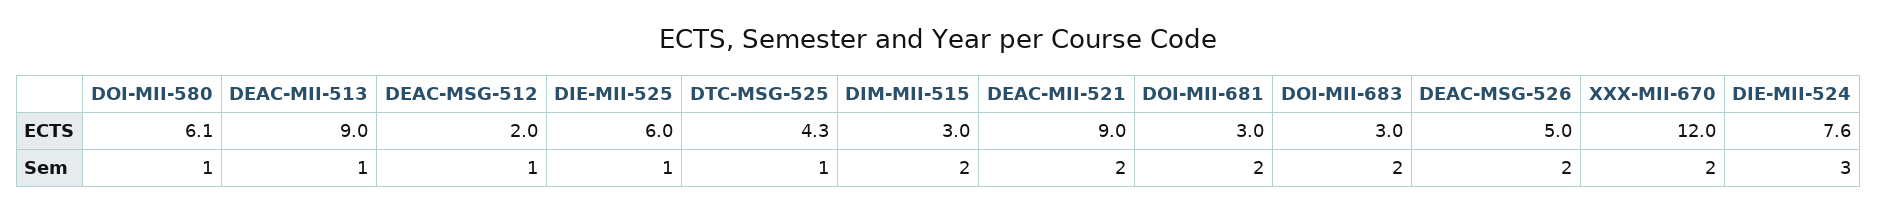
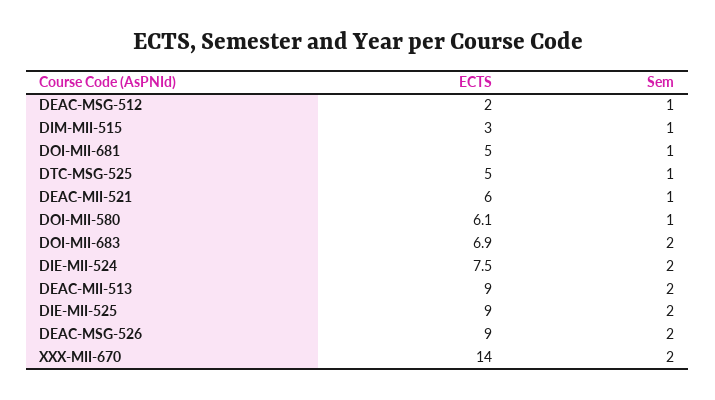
  {
    "DOI-MII-580": {
      "ECTS": 6.1,
      "Sem": 1
    },
    "DEAC-MII-513": {
      "ECTS": 9,
-     "Sem": 1
+     "Sem": 2
    },
    "DEAC-MSG-512": {
      "ECTS": 2,
      "Sem": 1
    },
    "DIE-MII-525": {
-     "ECTS": 6,
+     "ECTS": 9,
-     "Sem": 1
+     "Sem": 2
    },
    "DTC-MSG-525": {
-     "ECTS": 4.3,
+     "ECTS": 5,
      "Sem": 1
    },
    "DIM-MII-515": {
      "ECTS": 3,
-     "Sem": 2
+     "Sem": 1
    },
    "DEAC-MII-521": {
-     "ECTS": 9,
+     "ECTS": 6,
-     "Sem": 2
+     "Sem": 1
    },
    "DOI-MII-681": {
-     "ECTS": 3,
+     "ECTS": 5,
-     "Sem": 2
+     "Sem": 1
    },
    "DOI-MII-683": {
-     "ECTS": 3,
+     "ECTS": 6.9,
      "Sem": 2
    },
    "DEAC-MSG-526": {
-     "ECTS": 5,
+     "ECTS": 9,
      "Sem": 2
    },
    "XXX-MII-670": {
-     "ECTS": 12,
+     "ECTS": 14,
      "Sem": 2
    },
    "DIE-MII-524": {
-     "ECTS": 7.6,
+     "ECTS": 7.5,
-     "Sem": 3
+     "Sem": 2
    }
  }

